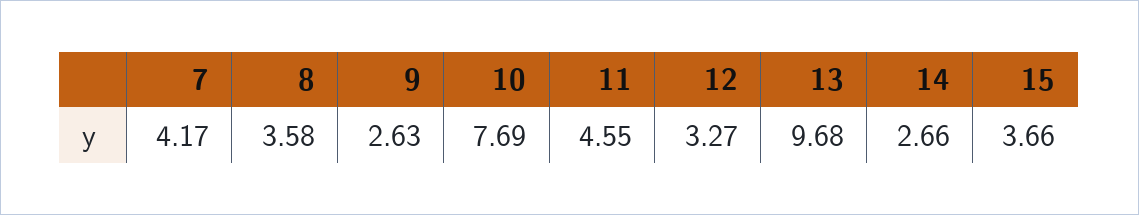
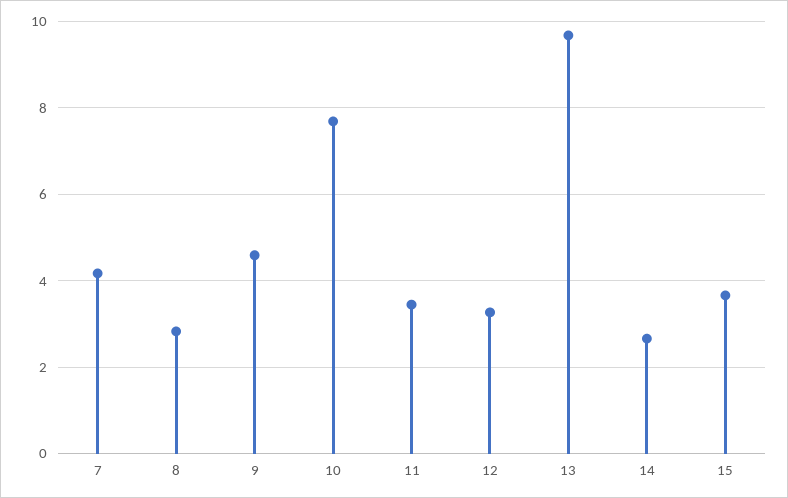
  {
    "7": 4.17,
-   "8": 3.58,
+   "8": 2.8,
-   "9": 2.63,
+   "9": 4.6,
    "10": 7.69,
-   "11": 4.55,
+   "11": 3.4,
    "12": 3.27,
    "13": 9.68,
    "14": 2.66,
    "15": 3.66
  }

